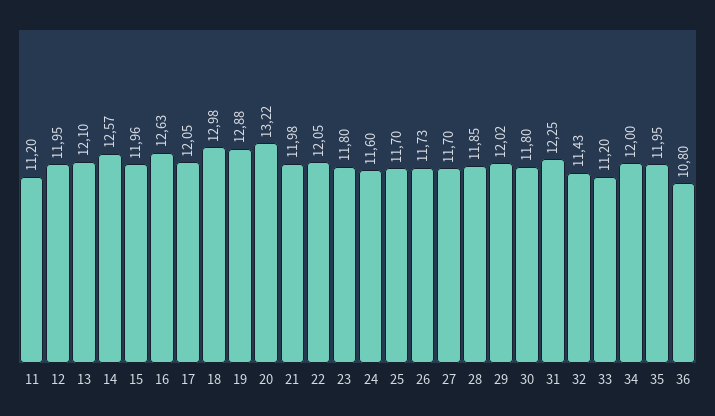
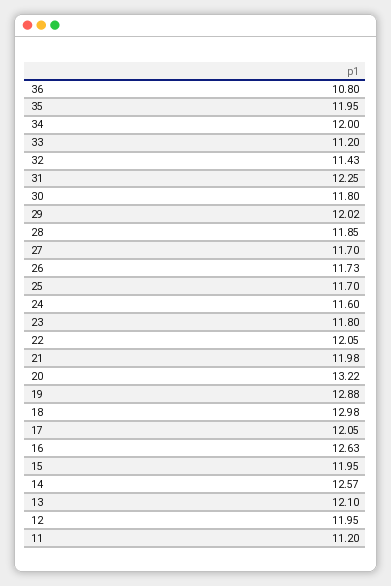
  {
    "11": 11.2,
    "12": 11.95,
    "13": 12.1,
    "14": 12.57,
-   "15": 11.96,
+   "15": 11.95,
    "16": 12.63,
    "17": 12.05,
    "18": 12.98,
    "19": 12.88,
    "20": 13.22,
    "21": 11.98,
    "22": 12.05,
    "23": 11.8,
    "24": 11.6,
    "25": 11.7,
    "26": 11.73,
    "27": 11.7,
    "28": 11.85,
    "29": 12.02,
    "30": 11.8,
    "31": 12.25,
    "32": 11.43,
    "33": 11.2,
    "34": 12,
    "35": 11.95,
    "36": 10.8
  }

